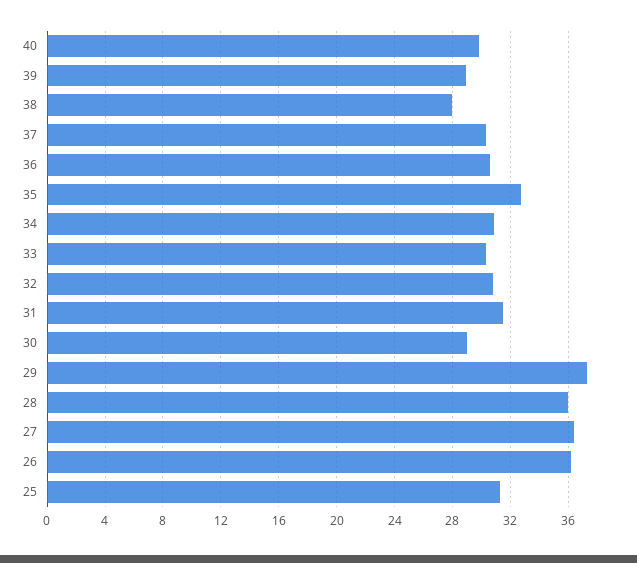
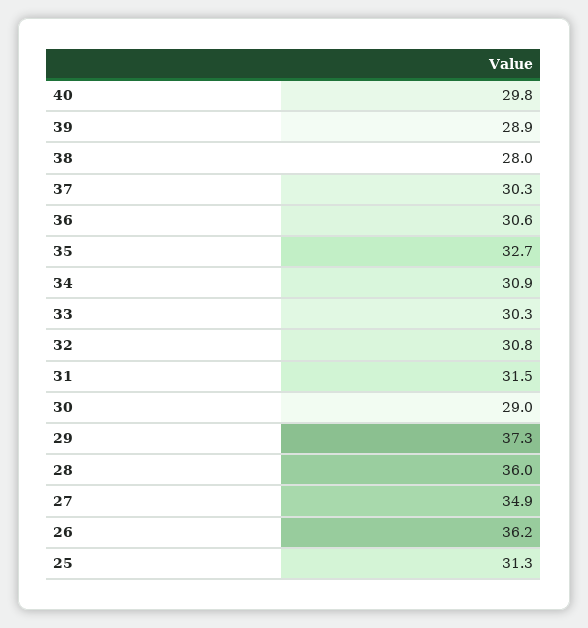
  {
    "40": 29.8,
    "39": 28.9,
    "38": 28,
    "37": 30.3,
    "36": 30.6,
    "35": 32.7,
    "34": 30.9,
    "33": 30.3,
    "32": 30.8,
    "31": 31.5,
    "30": 29,
    "29": 37.3,
    "28": 36,
-   "27": 36.5,
+   "27": 34.9,
    "26": 36.2,
    "25": 31.3
  }

